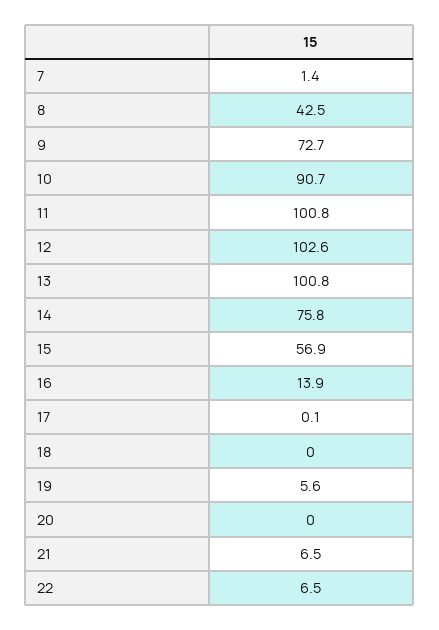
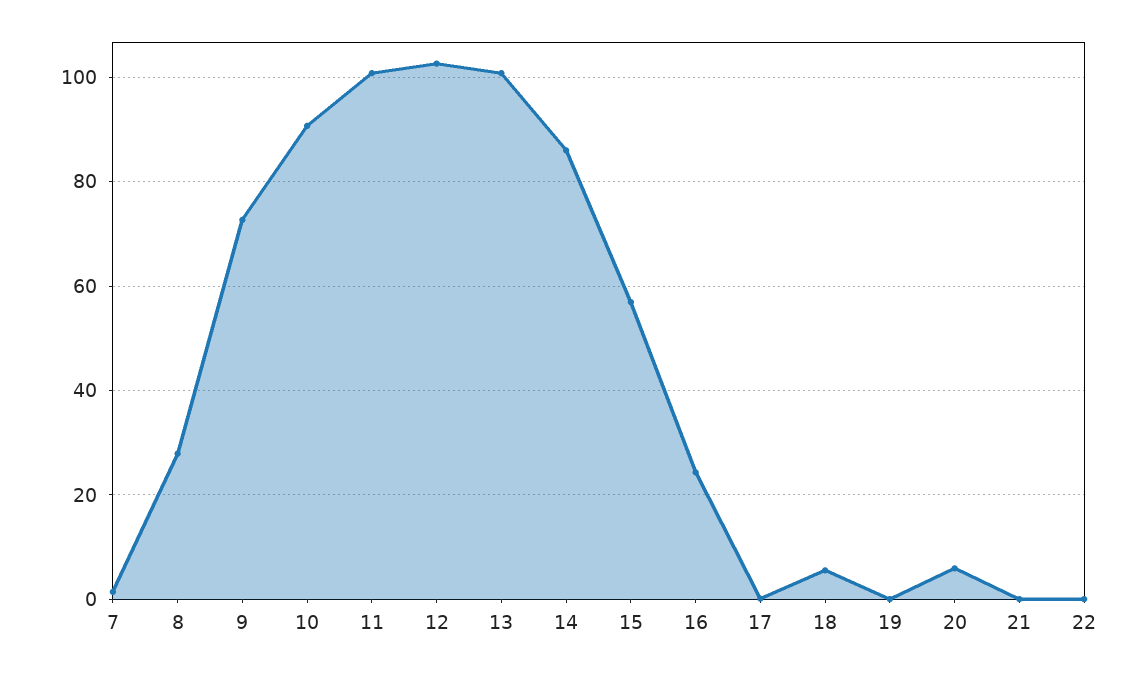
  {
    "7": 1.4,
-   "8": 42.5,
+   "8": 28,
    "9": 72.7,
    "10": 90.7,
    "11": 100.8,
    "12": 102.6,
    "13": 100.8,
-   "14": 75.8,
+   "14": 86,
    "15": 56.9,
-   "16": 13.9,
+   "16": 24,
    "17": 0.1,
-   "18": 0,
+   "18": 6,
-   "19": 5.6,
+   "19": 0,
-   "20": 0,
+   "20": 6,
-   "21": 6.5,
+   "21": 0,
-   "22": 6.5
+   "22": 0
  }

